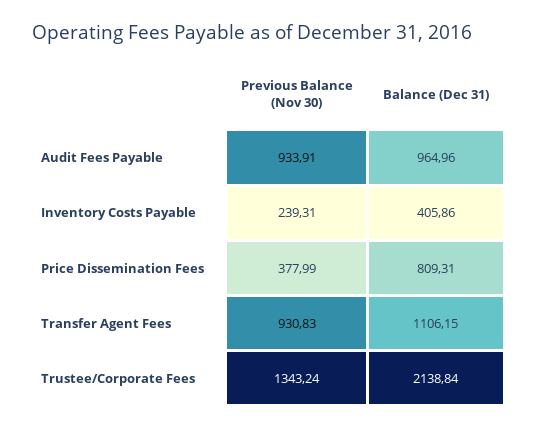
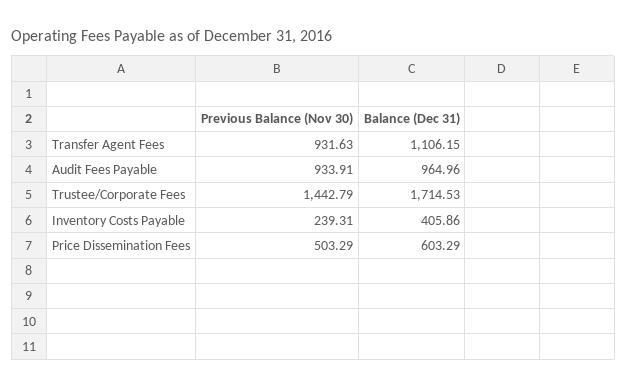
  {
    "Previous Balance (Nov 30)": {
      "Audit Fees Payable": 933.91,
      "Inventory Costs Payable": 239.31,
-     "Price Dissemination Fees": 377.99,
+     "Price Dissemination Fees": 503.29,
-     "Transfer Agent Fees": 930.83,
+     "Transfer Agent Fees": 931.63,
-     "Trustee/Corporate Fees": 1343.24
+     "Trustee/Corporate Fees": 1442.79
    },
    "Balance (Dec 31)": {
      "Audit Fees Payable": 964.96,
      "Inventory Costs Payable": 405.86,
-     "Price Dissemination Fees": 809.31,
+     "Price Dissemination Fees": 603.29,
      "Transfer Agent Fees": 1106.15,
-     "Trustee/Corporate Fees": 2138.84
+     "Trustee/Corporate Fees": 1714.53
    }
  }

